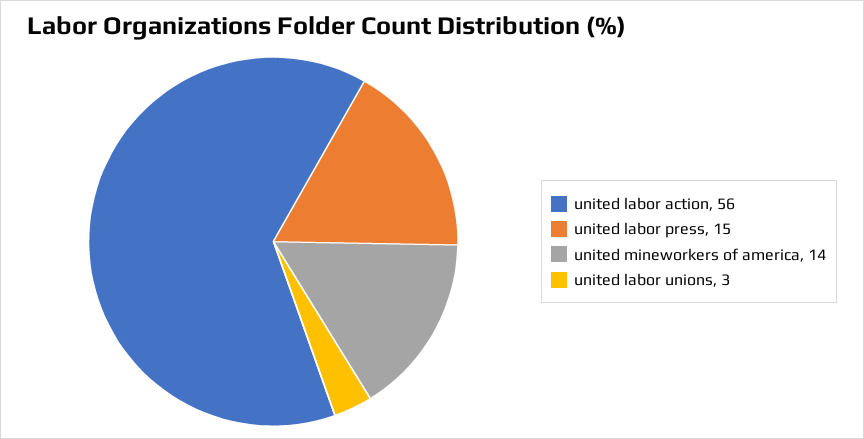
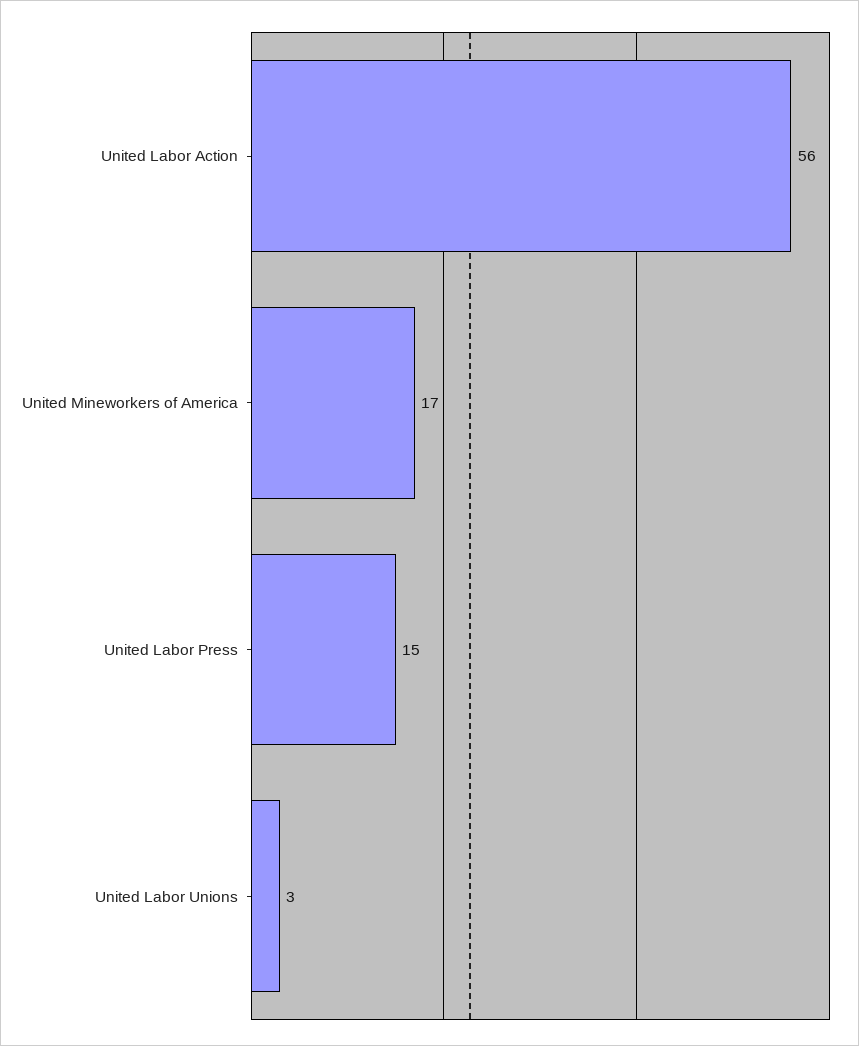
  {
    "united labor action": 56,
    "united labor press": 15,
-   "united mineworkers of america": 14,
+   "united mineworkers of america": 17,
    "united labor unions": 3
  }

